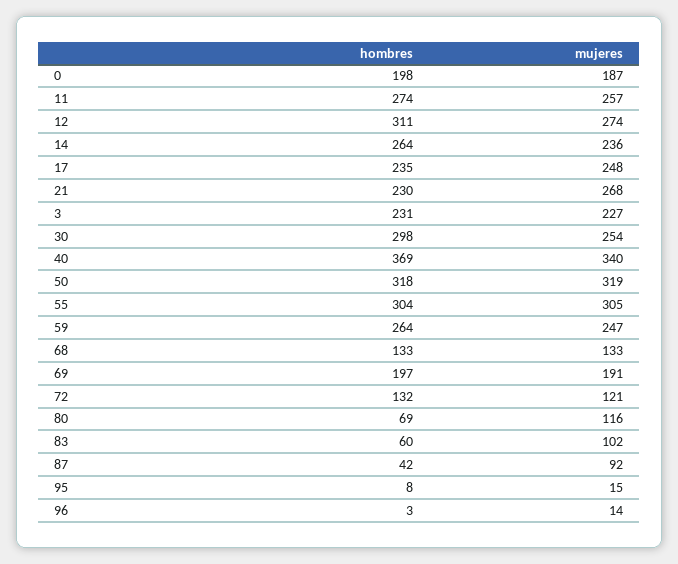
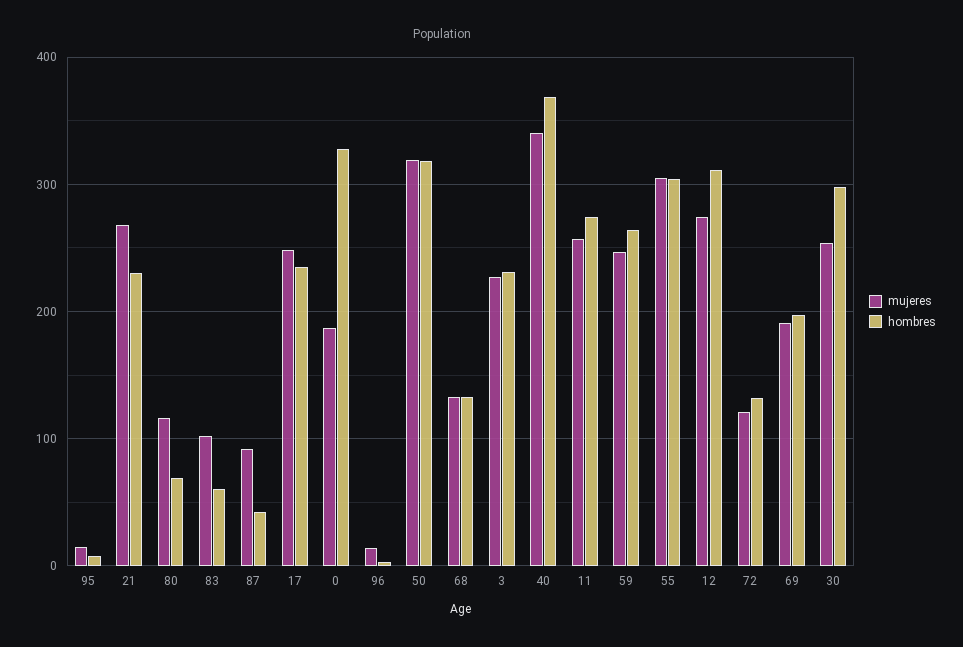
  {
    "hombres": {
-     "0": 198,
+     "0": 330,
      "11": 274,
      "12": 311,
-     "14": 264,
      "17": 235,
      "21": 230,
      "3": 231,
      "30": 298,
      "40": 369,
      "50": 318,
      "55": 304,
      "59": 264,
      "68": 133,
      "69": 197,
      "72": 132,
      "80": 69,
      "83": 60,
      "87": 42,
      "95": 8,
      "96": 3
    },
    "mujeres": {
      "0": 187,
      "11": 257,
      "12": 274,
-     "14": 236,
      "17": 248,
      "21": 268,
      "3": 227,
      "30": 254,
      "40": 340,
      "50": 319,
      "55": 305,
      "59": 247,
      "68": 133,
      "69": 191,
      "72": 121,
      "80": 116,
      "83": 102,
      "87": 92,
      "95": 15,
      "96": 14
    }
  }

